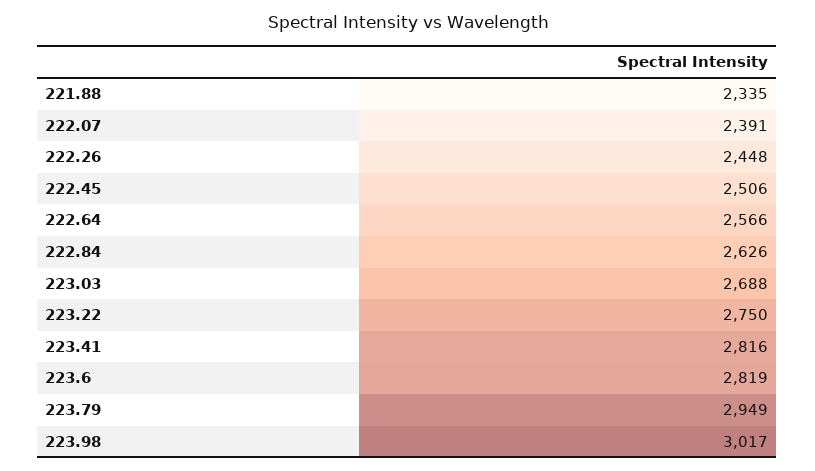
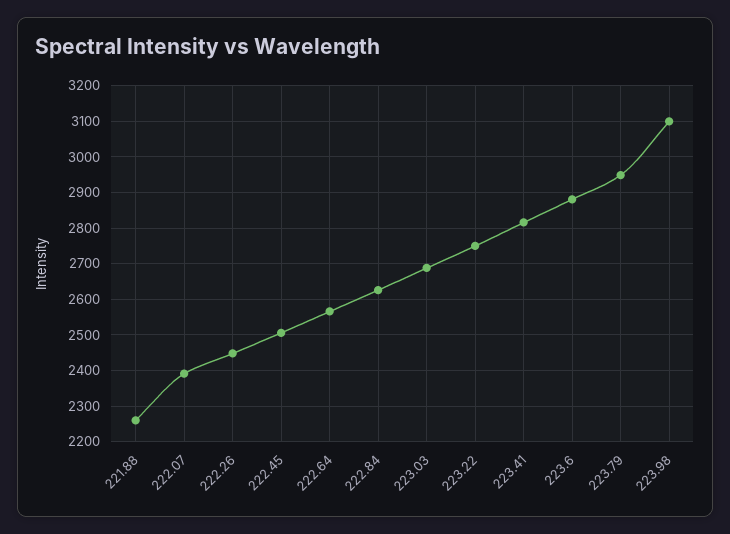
  {
-   "221.88": 2335,
+   "221.88": 2260,
    "222.07": 2391,
    "222.26": 2448,
    "222.45": 2506,
    "222.64": 2566,
    "222.84": 2626,
    "223.03": 2688,
    "223.22": 2750,
    "223.41": 2816,
-   "223.6": 2819,
+   "223.6": 2880,
    "223.79": 2949,
-   "223.98": 3017
+   "223.98": 3100
  }

